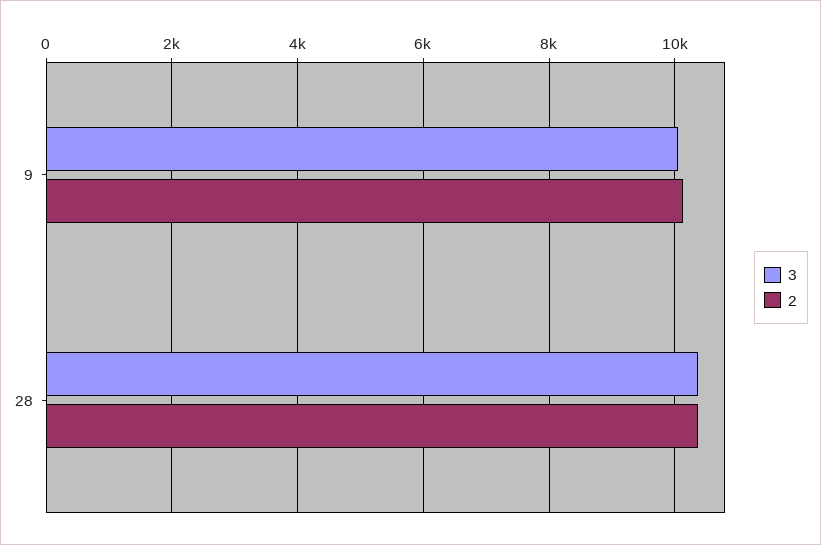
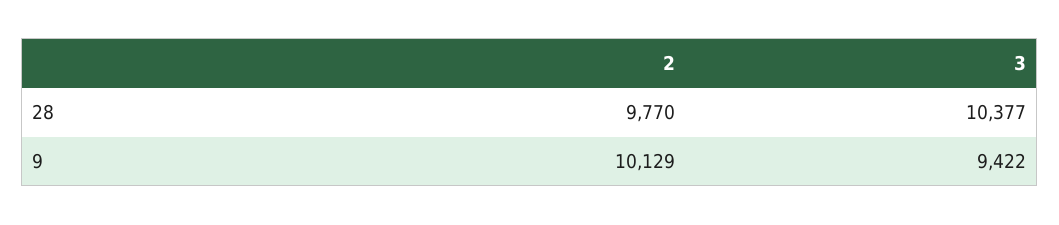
  {
    "3": {
-     "9": 10000,
+     "9": 9422,
      "28": 10377
    },
    "2": {
      "9": 10129,
-     "28": 10400
+     "28": 9770
    }
  }

